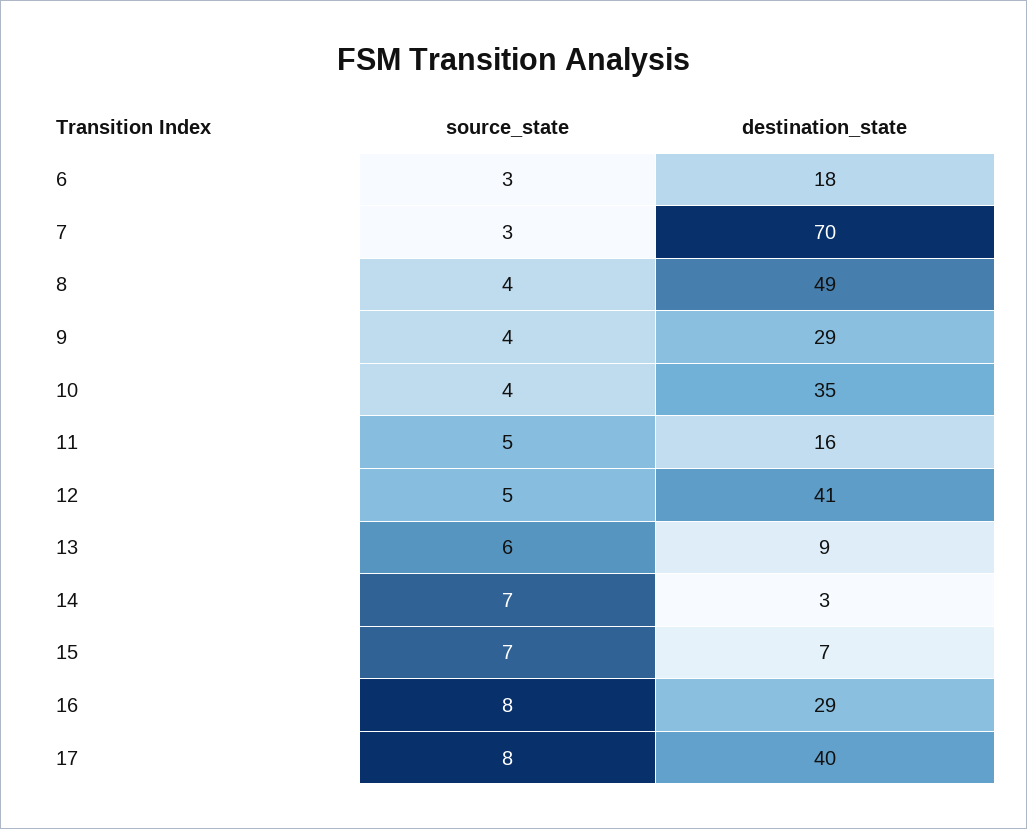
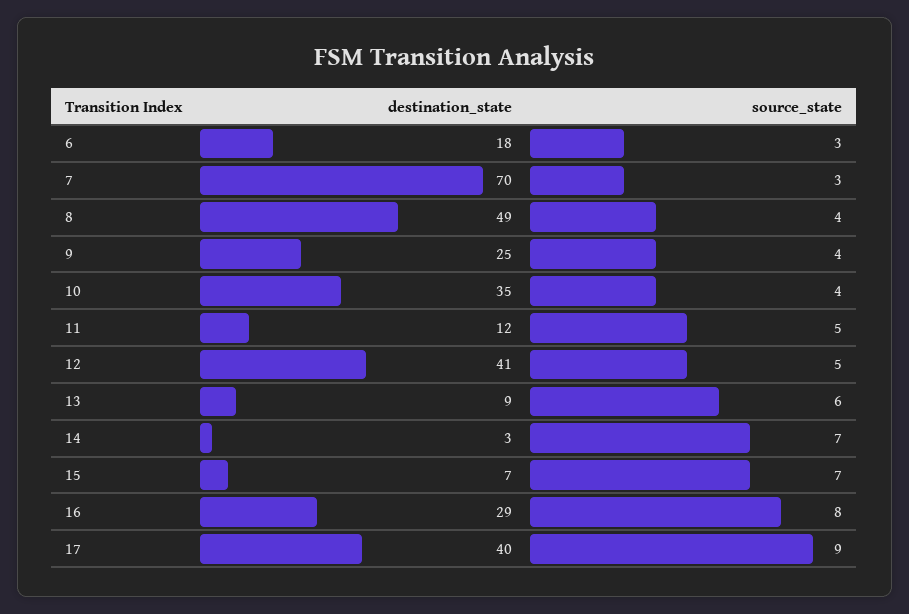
  {
    "source_state": {
      "6": 3,
      "7": 3,
      "8": 4,
      "9": 4,
      "10": 4,
      "11": 5,
      "12": 5,
      "13": 6,
      "14": 7,
      "15": 7,
      "16": 8,
-     "17": 8
+     "17": 9
    },
    "destination_state": {
      "6": 18,
      "7": 70,
      "8": 49,
-     "9": 29,
+     "9": 25,
      "10": 35,
-     "11": 16,
+     "11": 12,
      "12": 41,
      "13": 9,
      "14": 3,
      "15": 7,
      "16": 29,
      "17": 40
    }
  }

